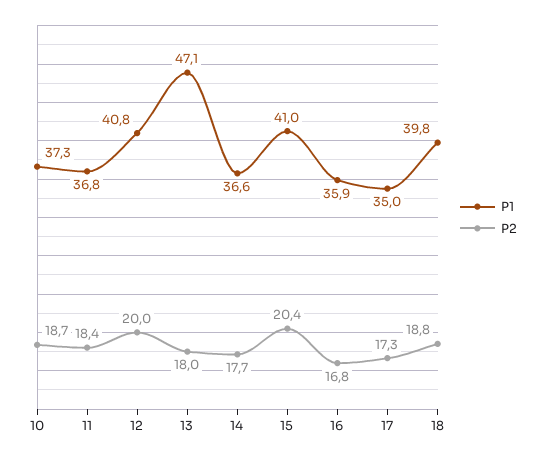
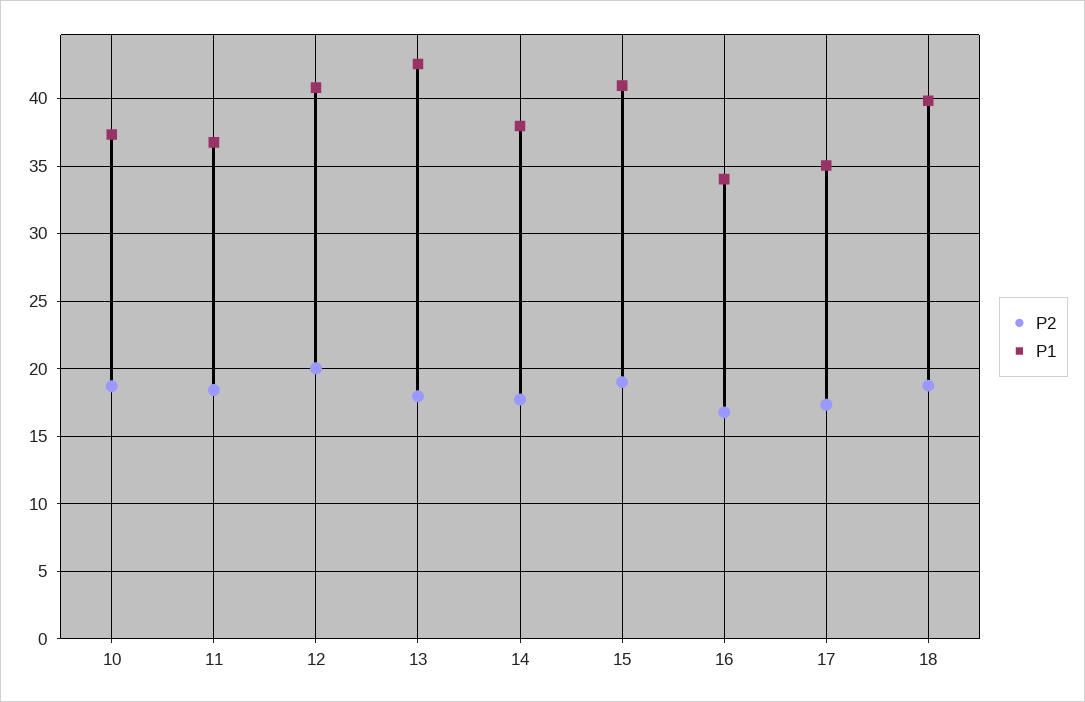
  {
    "P1": {
      "10": 37.3,
      "11": 36.8,
      "12": 40.8,
-     "13": 47.1,
+     "13": 42.5,
-     "14": 36.6,
+     "14": 38,
      "15": 41,
-     "16": 35.9,
+     "16": 34,
      "17": 35,
      "18": 39.8
    },
    "P2": {
      "10": 18.7,
      "11": 18.4,
      "12": 20,
      "13": 18,
      "14": 17.7,
-     "15": 20.4,
+     "15": 19,
      "16": 16.8,
      "17": 17.3,
      "18": 18.8
    }
  }

